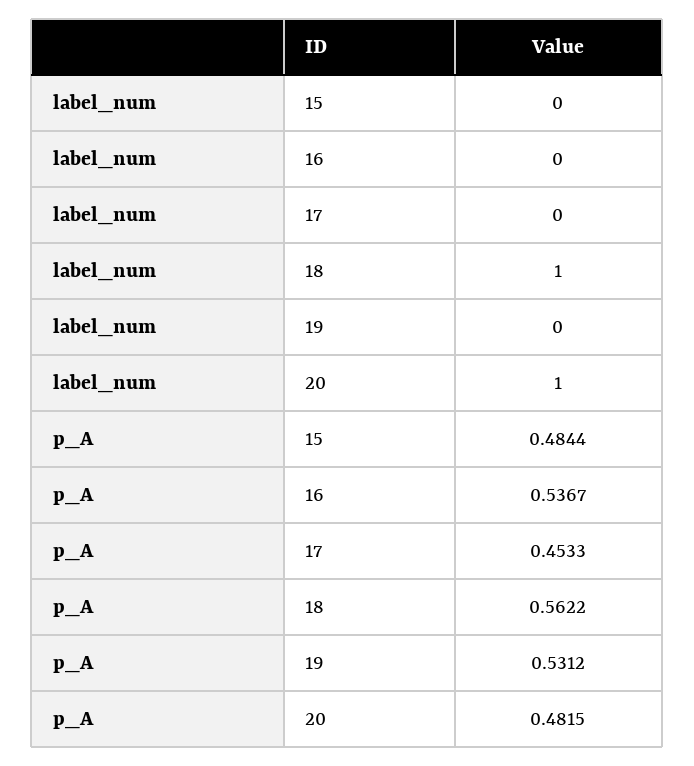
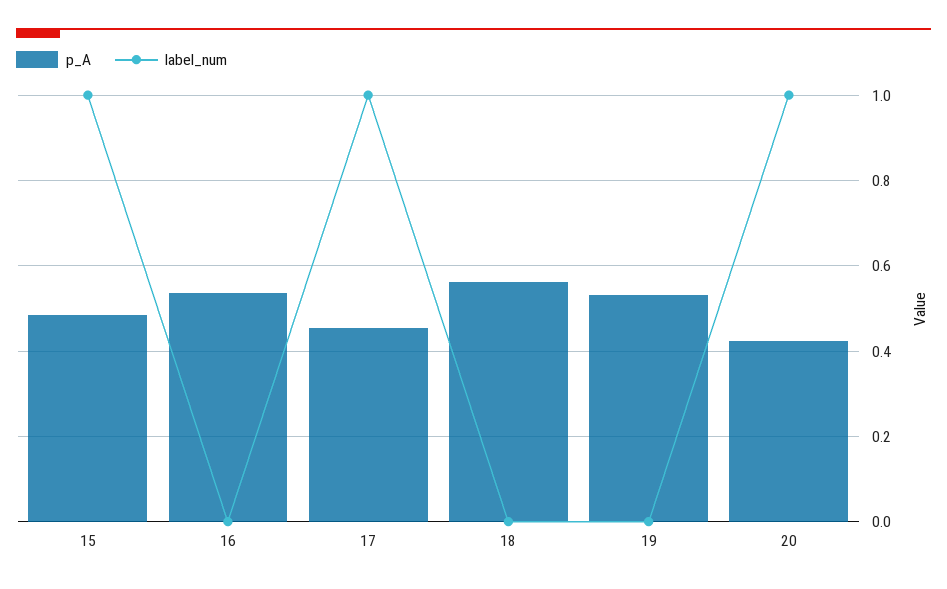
  {
    "label_num": {
-     "15": 0,
+     "15": 1,
      "16": 0,
-     "17": 0,
+     "17": 1,
-     "18": 1,
+     "18": 0,
      "19": 0,
      "20": 1
    },
    "p_A": {
      "15": 0.4844,
      "16": 0.5367,
      "17": 0.4533,
      "18": 0.5622,
      "19": 0.5312,
-     "20": 0.4815
+     "20": 0.42
    }
  }

